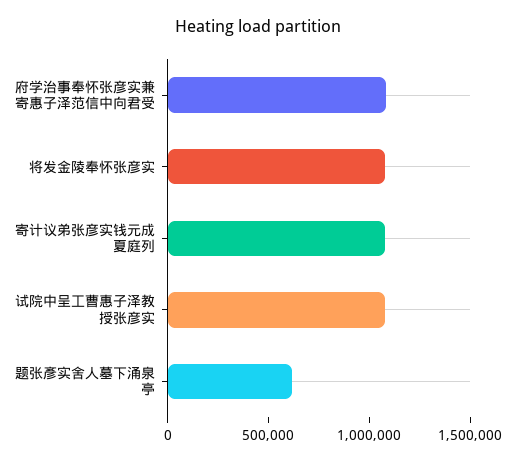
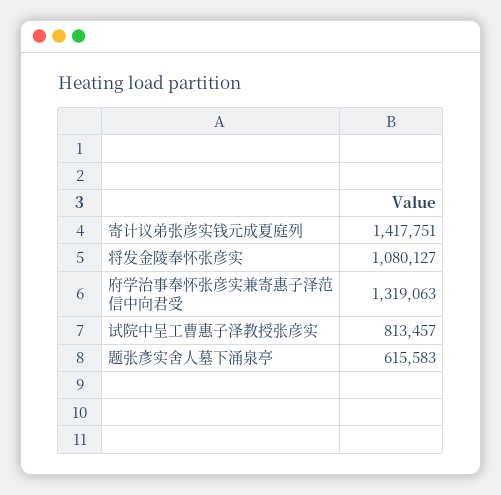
  {
-   "府学治事奉怀张彦实兼寄惠子泽范信中向君受": 1100000,
+   "府学治事奉怀张彦实兼寄惠子泽范信中向君受": 1319063,
    "将发金陵奉怀张彦实": 1080127,
-   "寄计议弟张彦实钱元成夏庭列": 1100000,
+   "寄计议弟张彦实钱元成夏庭列": 1417751,
-   "试院中呈工曹惠子泽教授张彦实": 1100000,
+   "试院中呈工曹惠子泽教授张彦实": 813457,
    "题张彥实舍人墓下涌泉亭": 615583
  }

